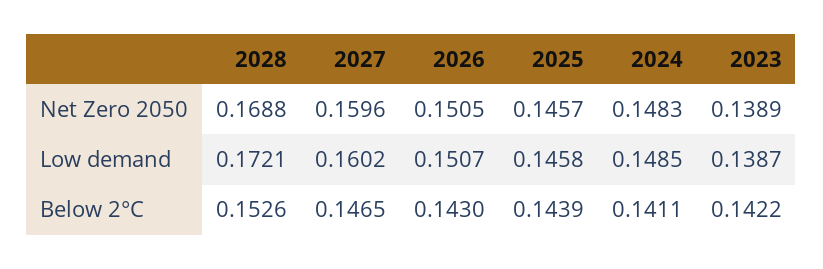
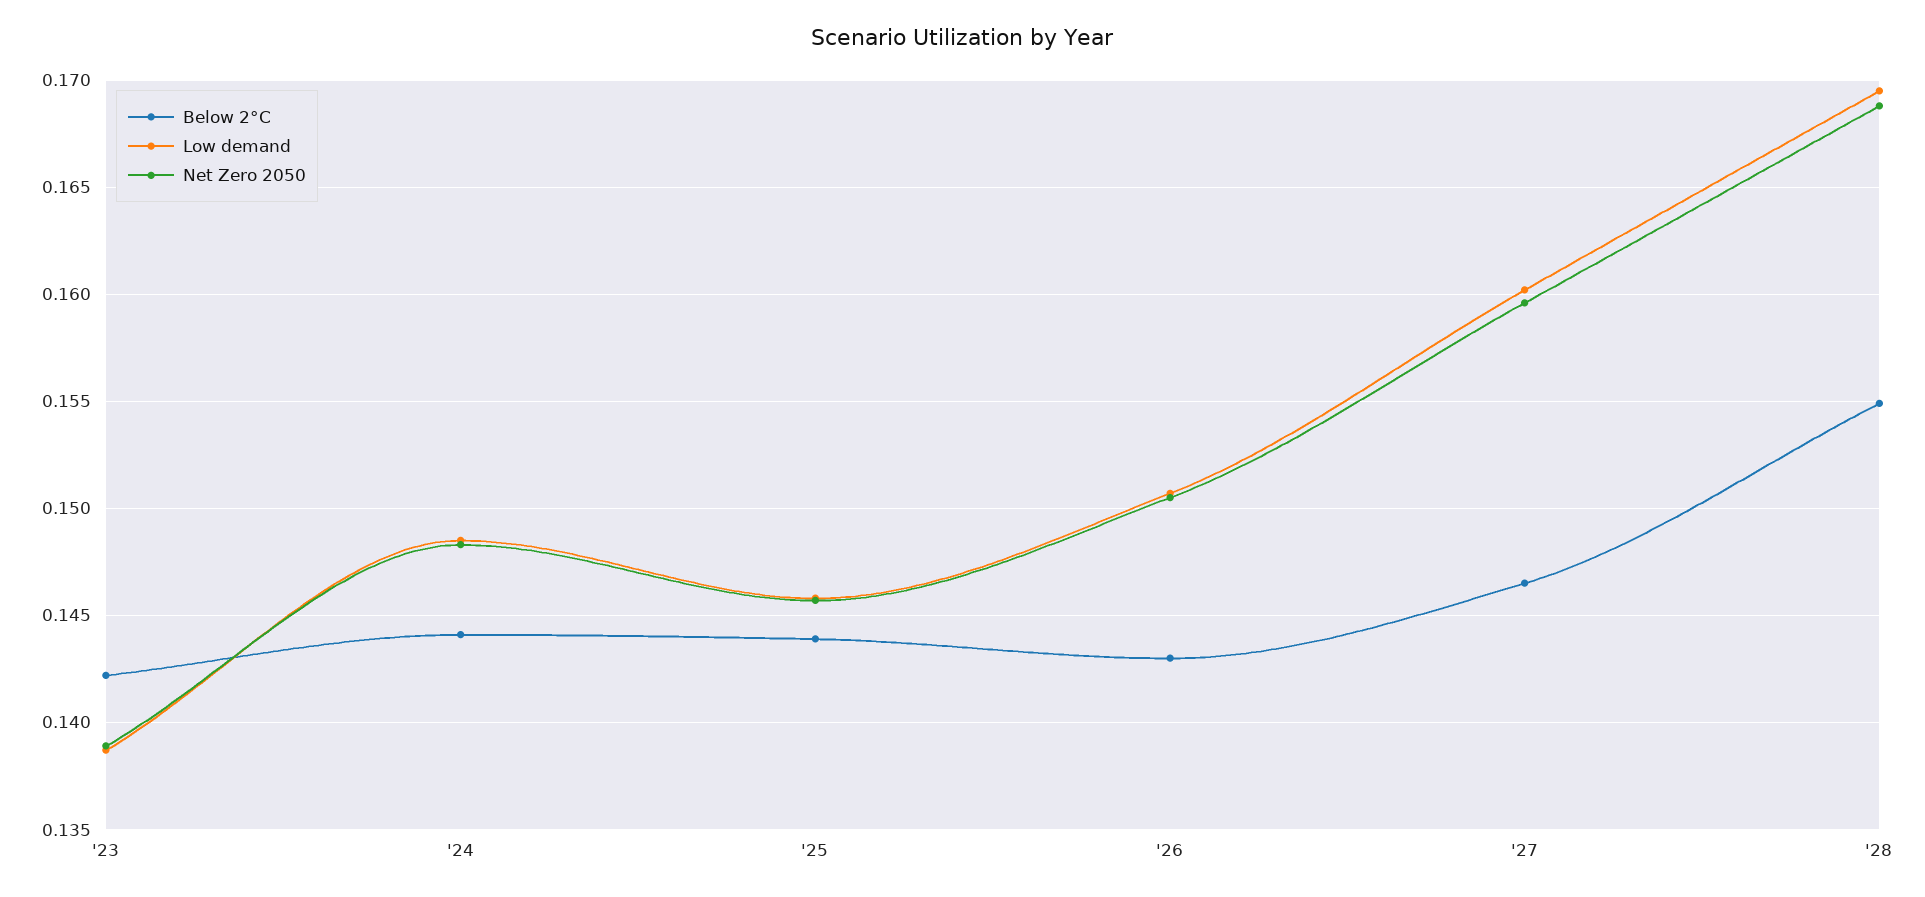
  {
    "Net Zero 2050": {
      "2028": 0.1688,
      "2027": 0.1596,
      "2026": 0.1505,
      "2025": 0.1457,
      "2024": 0.1483,
      "2023": 0.1389
    },
    "Low demand": {
-     "2028": 0.1721,
+     "2028": 0.1695,
      "2027": 0.1602,
      "2026": 0.1507,
      "2025": 0.1458,
      "2024": 0.1485,
      "2023": 0.1387
    },
    "Below 2°C": {
-     "2028": 0.1526,
+     "2028": 0.155,
      "2027": 0.1465,
      "2026": 0.143,
      "2025": 0.1439,
-     "2024": 0.1411,
+     "2024": 0.144,
      "2023": 0.1422
    }
  }

